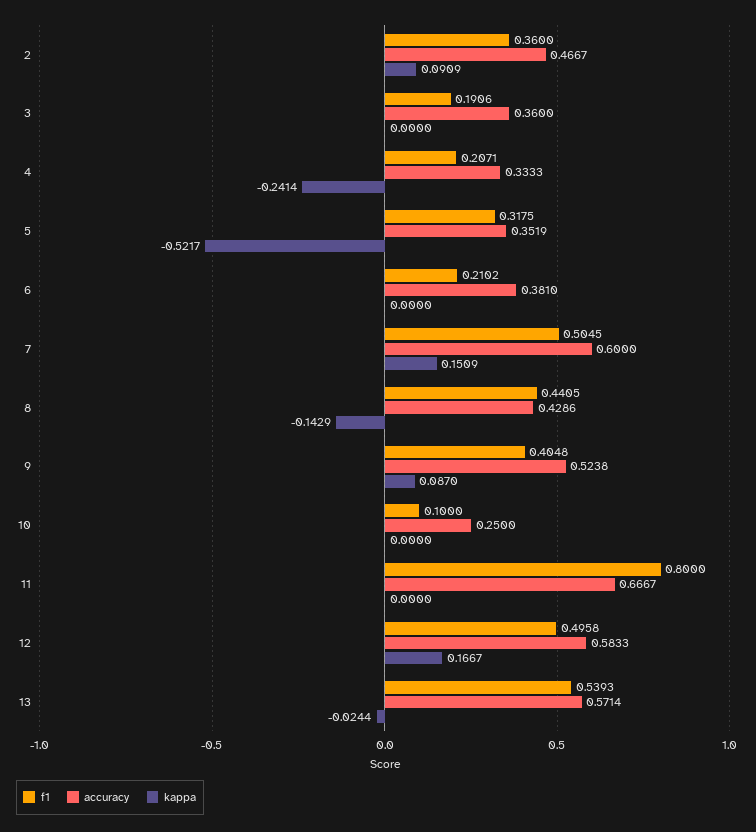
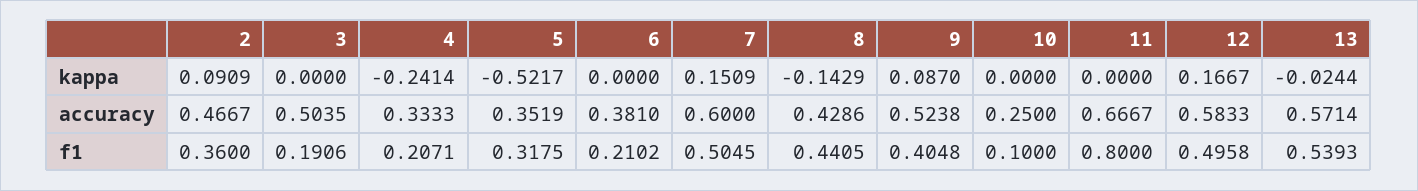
  {
    "f1": {
      "2": 0.36,
      "3": 0.1906,
      "4": 0.2071,
      "5": 0.3175,
      "6": 0.2102,
      "7": 0.5045,
      "8": 0.4405,
      "9": 0.4048,
      "10": 0.1,
      "11": 0.8,
      "12": 0.4958,
      "13": 0.5393
    },
    "accuracy": {
      "2": 0.4667,
-     "3": 0.36,
+     "3": 0.5035,
      "4": 0.3333,
      "5": 0.3519,
      "6": 0.381,
      "7": 0.6,
      "8": 0.4286,
      "9": 0.5238,
      "10": 0.25,
      "11": 0.6667,
      "12": 0.5833,
      "13": 0.5714
    },
    "kappa": {
      "2": 0.0909,
      "3": 0,
      "4": -0.2414,
      "5": -0.5217,
      "6": 0,
      "7": 0.1509,
      "8": -0.1429,
      "9": 0.087,
      "10": 0,
      "11": 0,
      "12": 0.1667,
      "13": -0.0244
    }
  }

